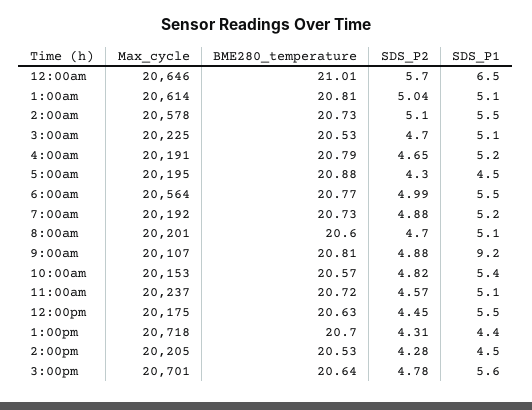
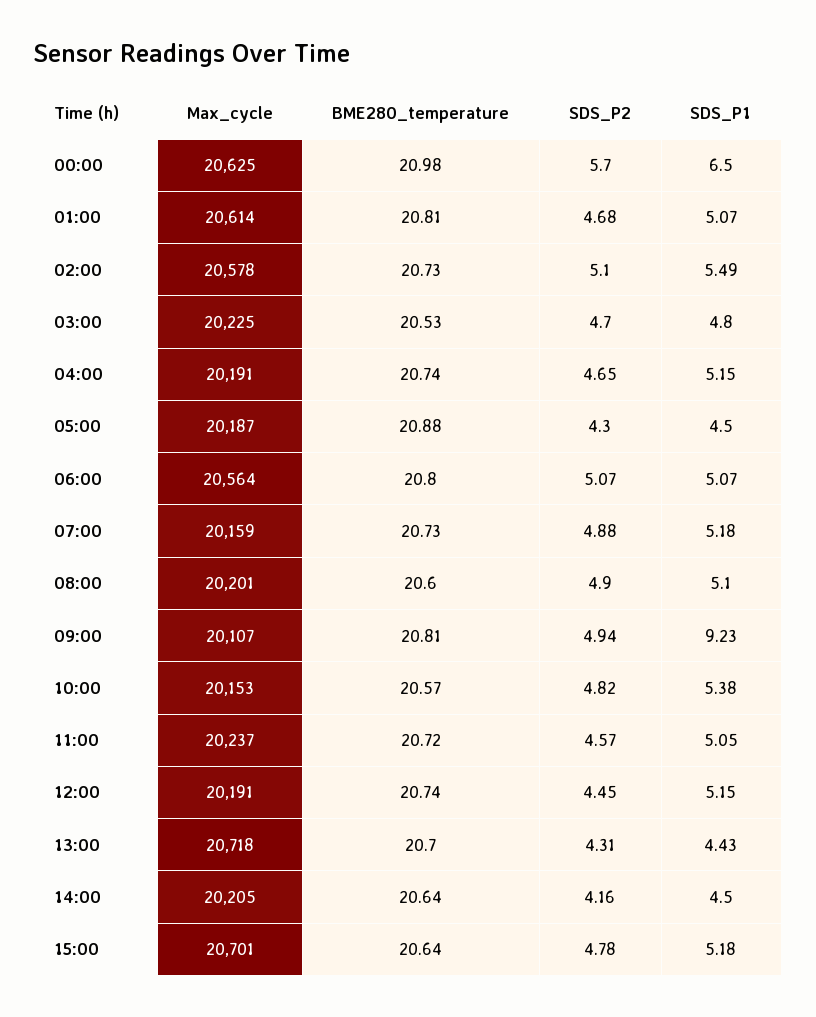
  {
    "Max_cycle": {
-     "12:00am": 20646,
+     "12:00am": 20625,
      "1:00am": 20614,
      "2:00am": 20578,
      "3:00am": 20225,
      "4:00am": 20191,
-     "5:00am": 20195,
+     "5:00am": 20187,
      "6:00am": 20564,
-     "7:00am": 20192,
+     "7:00am": 20159,
      "8:00am": 20201,
      "9:00am": 20107,
      "10:00am": 20153,
      "11:00am": 20237,
-     "12:00pm": 20175,
+     "12:00pm": 20191,
      "1:00pm": 20718,
      "2:00pm": 20205,
      "3:00pm": 20701
    },
    "BME280_temperature": {
-     "12:00am": 21.01,
+     "12:00am": 20.98,
      "1:00am": 20.81,
      "2:00am": 20.73,
      "3:00am": 20.53,
-     "4:00am": 20.79,
+     "4:00am": 20.74,
      "5:00am": 20.88,
-     "6:00am": 20.77,
+     "6:00am": 20.8,
      "7:00am": 20.73,
      "8:00am": 20.6,
      "9:00am": 20.81,
      "10:00am": 20.57,
      "11:00am": 20.72,
-     "12:00pm": 20.63,
+     "12:00pm": 20.74,
      "1:00pm": 20.7,
-     "2:00pm": 20.53,
+     "2:00pm": 20.64,
      "3:00pm": 20.64
    },
    "SDS_P2": {
      "12:00am": 5.7,
-     "1:00am": 5.04,
+     "1:00am": 4.68,
      "2:00am": 5.1,
      "3:00am": 4.7,
      "4:00am": 4.65,
      "5:00am": 4.3,
-     "6:00am": 4.99,
+     "6:00am": 5.07,
      "7:00am": 4.88,
-     "8:00am": 4.7,
+     "8:00am": 4.9,
-     "9:00am": 4.88,
+     "9:00am": 4.94,
      "10:00am": 4.82,
      "11:00am": 4.57,
      "12:00pm": 4.45,
      "1:00pm": 4.31,
-     "2:00pm": 4.28,
+     "2:00pm": 4.16,
      "3:00pm": 4.78
    },
    "SDS_P1": {
      "12:00am": 6.5,
      "1:00am": 5.07,
      "2:00am": 5.49,
-     "3:00am": 5.1,
+     "3:00am": 4.8,
      "4:00am": 5.15,
      "5:00am": 4.5,
-     "6:00am": 5.5,
+     "6:00am": 5.07,
      "7:00am": 5.18,
      "8:00am": 5.1,
      "9:00am": 9.23,
      "10:00am": 5.38,
      "11:00am": 5.05,
-     "12:00pm": 5.5,
+     "12:00pm": 5.15,
      "1:00pm": 4.43,
      "2:00pm": 4.5,
-     "3:00pm": 5.6
+     "3:00pm": 5.18
    }
  }

